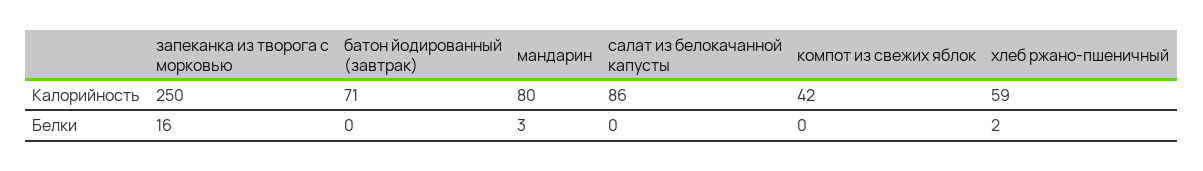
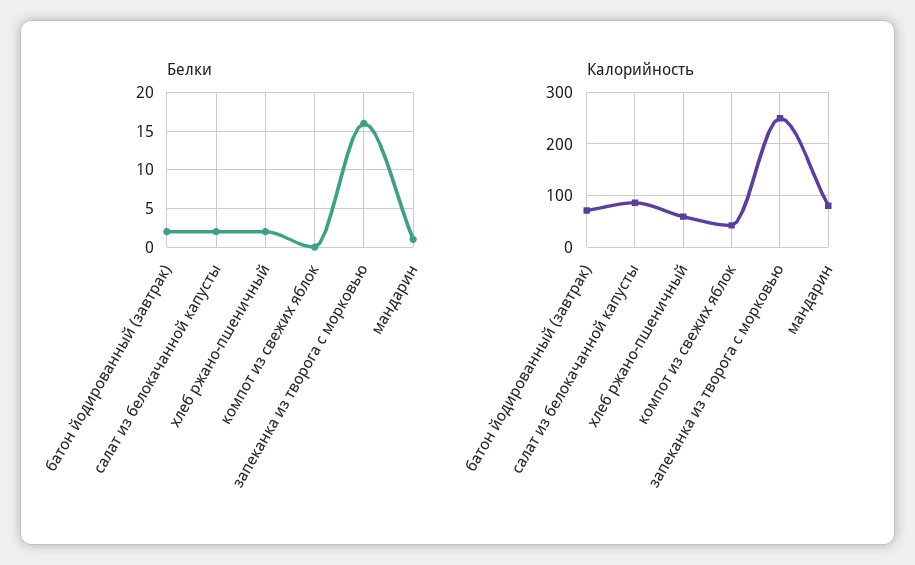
  {
    "Калорийность": {
      "запеканка из творога с морковью": 250,
      "батон йодированный (завтрак)": 71,
      "мандарин": 80,
      "салат из белокачанной капусты": 86,
      "компот из свежих яблок": 42,
      "хлеб ржано-пшеничный": 59
    },
    "Белки": {
      "запеканка из творога с морковью": 16,
-     "батон йодированный (завтрак)": 0,
+     "батон йодированный (завтрак)": 2,
-     "мандарин": 3,
+     "мандарин": 1,
-     "салат из белокачанной капусты": 0,
+     "салат из белокачанной капусты": 2,
      "компот из свежих яблок": 0,
      "хлеб ржано-пшеничный": 2
    }
  }

